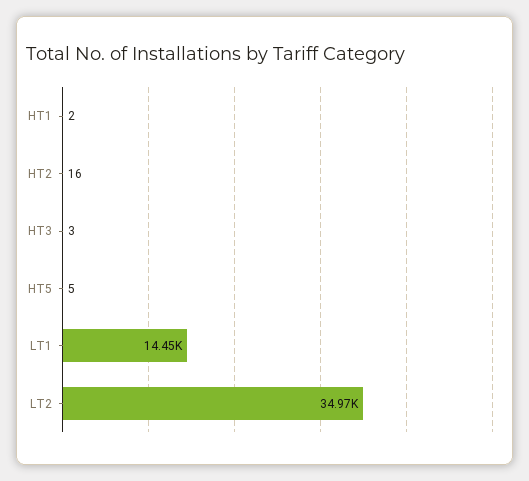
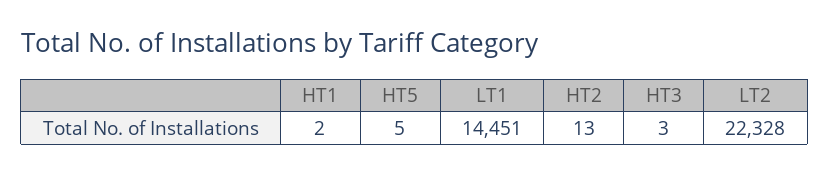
  {
    "HT1": 2,
-   "HT2": 16,
+   "HT2": 13,
    "HT3": 3,
    "HT5": 5,
    "LT1": 14451,
-   "LT2": 34970
+   "LT2": 22328
  }

